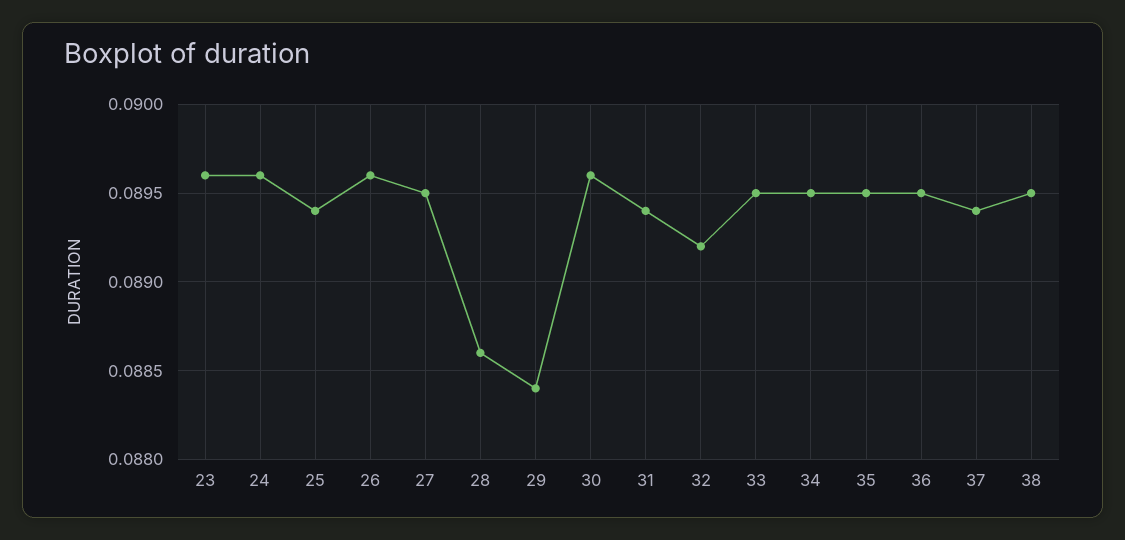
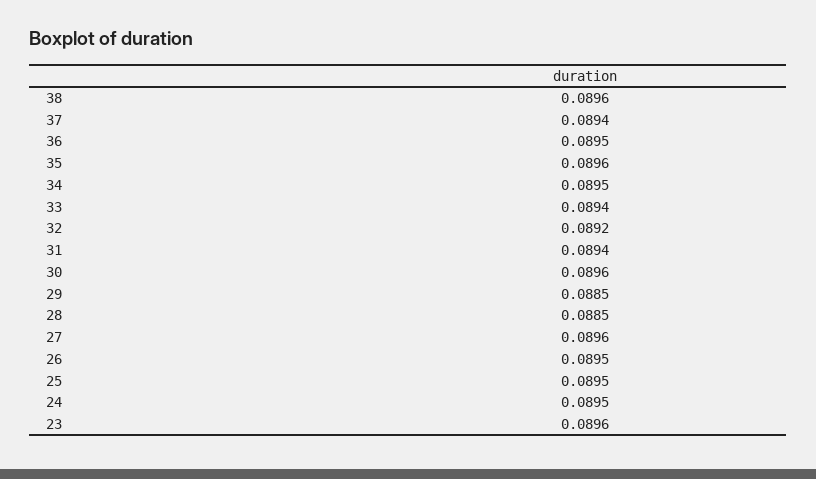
  {
    "23": 0.0896,
-   "24": 0.0896,
+   "24": 0.0895,
-   "25": 0.0894,
+   "25": 0.0895,
-   "26": 0.0896,
+   "26": 0.0895,
-   "27": 0.0895,
+   "27": 0.0896,
-   "28": 0.0886,
+   "28": 0.0885,
-   "29": 0.0884,
+   "29": 0.0885,
    "30": 0.0896,
    "31": 0.0894,
    "32": 0.0892,
-   "33": 0.0895,
+   "33": 0.0894,
    "34": 0.0895,
-   "35": 0.0895,
+   "35": 0.0896,
    "36": 0.0895,
    "37": 0.0894,
-   "38": 0.0895
+   "38": 0.0896
  }

